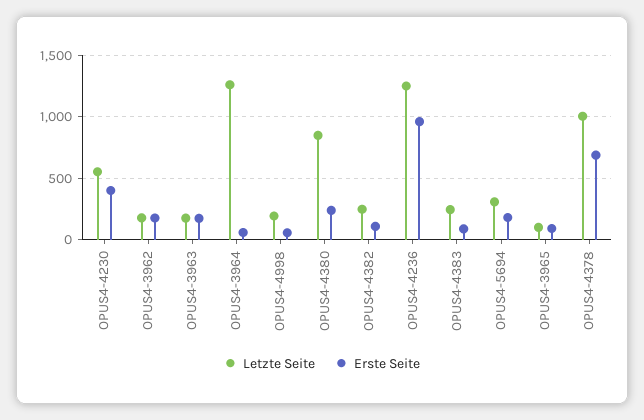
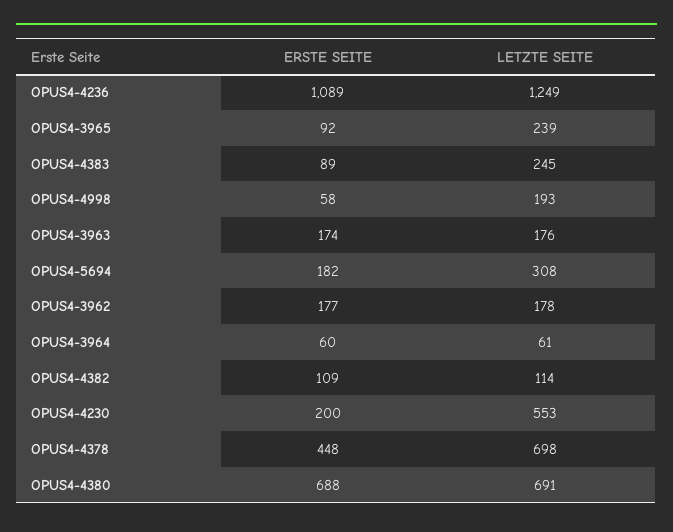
  {
    "Letzte Seite": {
      "OPUS4-4230": 553,
      "OPUS4-3962": 178,
      "OPUS4-3963": 176,
-     "OPUS4-3964": 1250,
+     "OPUS4-3964": 61,
      "OPUS4-4998": 193,
-     "OPUS4-4380": 850,
+     "OPUS4-4380": 691,
-     "OPUS4-4382": 250,
+     "OPUS4-4382": 114,
      "OPUS4-4236": 1249,
      "OPUS4-4383": 245,
      "OPUS4-5694": 308,
-     "OPUS4-3965": 100,
+     "OPUS4-3965": 239,
-     "OPUS4-4378": 1000
+     "OPUS4-4378": 698
    },
    "Erste Seite": {
-     "OPUS4-4230": 400,
+     "OPUS4-4230": 200,
      "OPUS4-3962": 177,
      "OPUS4-3963": 174,
      "OPUS4-3964": 60,
      "OPUS4-4998": 58,
-     "OPUS4-4380": 250,
+     "OPUS4-4380": 688,
      "OPUS4-4382": 109,
-     "OPUS4-4236": 950,
+     "OPUS4-4236": 1089,
      "OPUS4-4383": 89,
      "OPUS4-5694": 182,
      "OPUS4-3965": 92,
-     "OPUS4-4378": 700
+     "OPUS4-4378": 448
    }
  }

